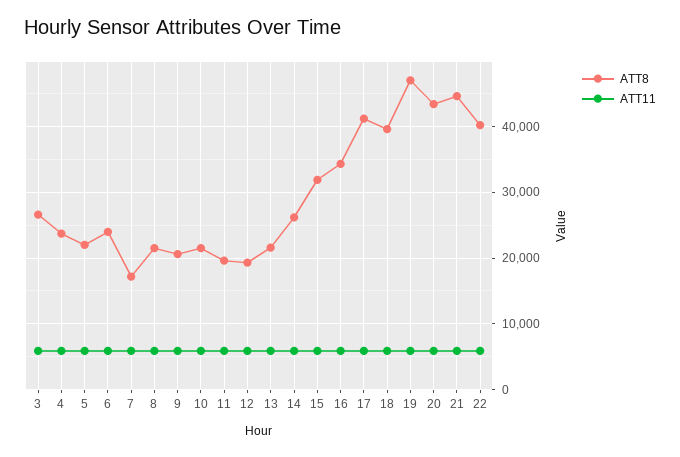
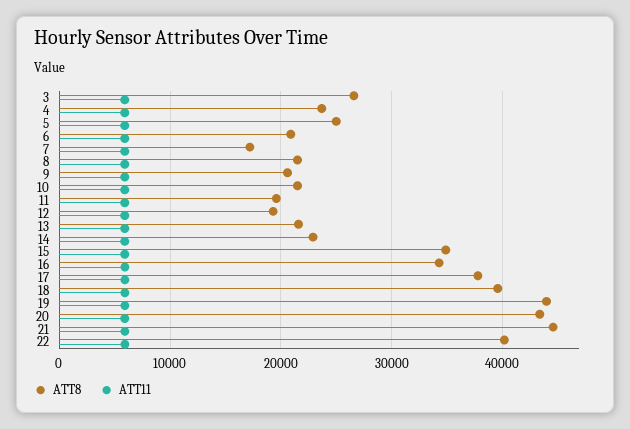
  {
    "ATT8": {
      "3": 27000,
      "4": 24000,
-     "5": 22000,
+     "5": 25000,
-     "6": 24000,
+     "6": 21000,
      "7": 17000,
      "8": 22000,
      "9": 21000,
      "10": 22000,
      "11": 20000,
      "12": 19000,
      "13": 22000,
-     "14": 26000,
+     "14": 23000,
-     "15": 32000,
+     "15": 35000,
      "16": 34000,
-     "17": 41000,
+     "17": 38000,
      "18": 40000,
-     "19": 47000,
+     "19": 44000,
      "20": 43000,
      "21": 45000,
      "22": 40000
    },
    "ATT11": {
      "3": 6000,
      "4": 6000,
      "5": 6000,
      "6": 6000,
      "7": 6000,
      "8": 6000,
      "9": 6000,
      "10": 6000,
      "11": 6000,
      "12": 6000,
      "13": 6000,
      "14": 6000,
      "15": 6000,
      "16": 6000,
      "17": 6000,
      "18": 6000,
      "19": 6000,
      "20": 6000,
      "21": 6000,
      "22": 6000
    }
  }

